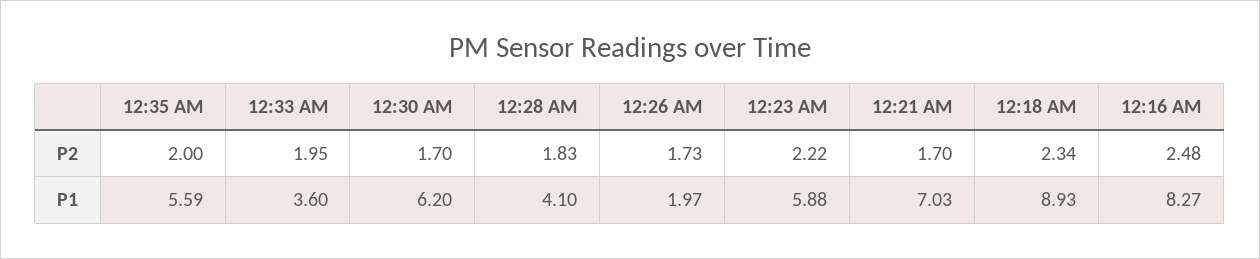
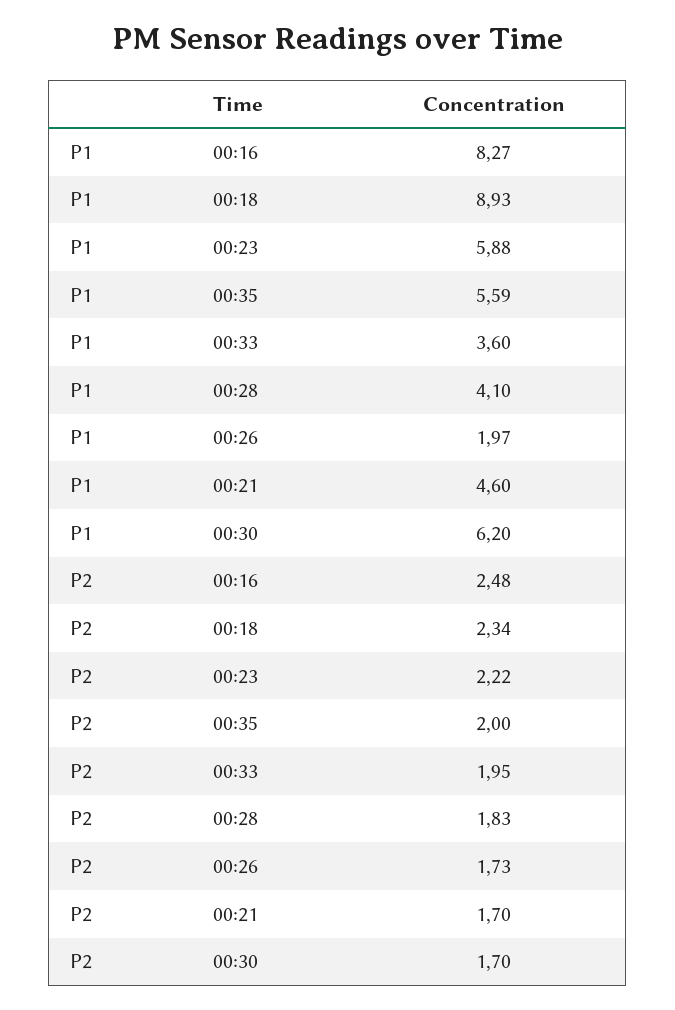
  {
    "12:35 AM": {
      "P2": 2,
      "P1": 5.59
    },
    "12:33 AM": {
      "P2": 1.95,
      "P1": 3.6
    },
    "12:30 AM": {
      "P2": 1.7,
      "P1": 6.2
    },
    "12:28 AM": {
      "P2": 1.83,
      "P1": 4.1
    },
    "12:26 AM": {
      "P2": 1.73,
      "P1": 1.97
    },
    "12:23 AM": {
      "P2": 2.22,
      "P1": 5.88
    },
    "12:21 AM": {
      "P2": 1.7,
-     "P1": 7.03
+     "P1": 4.6
    },
    "12:18 AM": {
      "P2": 2.34,
      "P1": 8.93
    },
    "12:16 AM": {
      "P2": 2.48,
      "P1": 8.27
    }
  }

